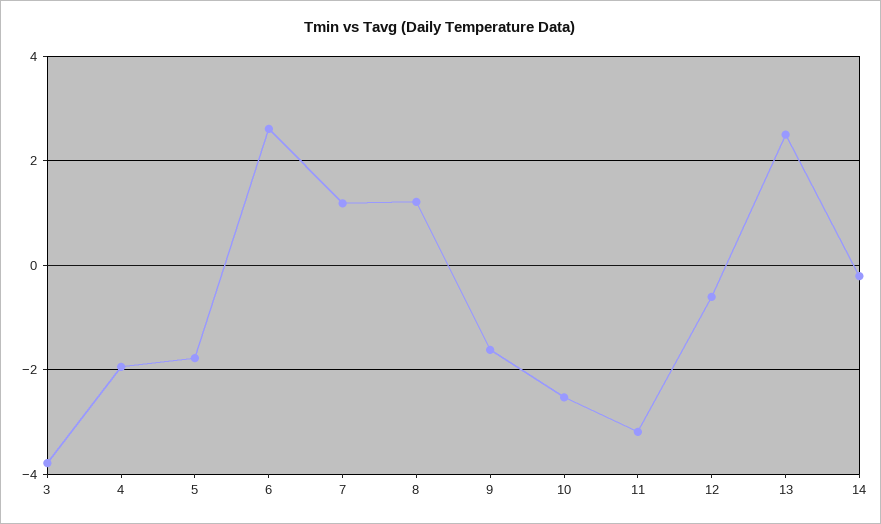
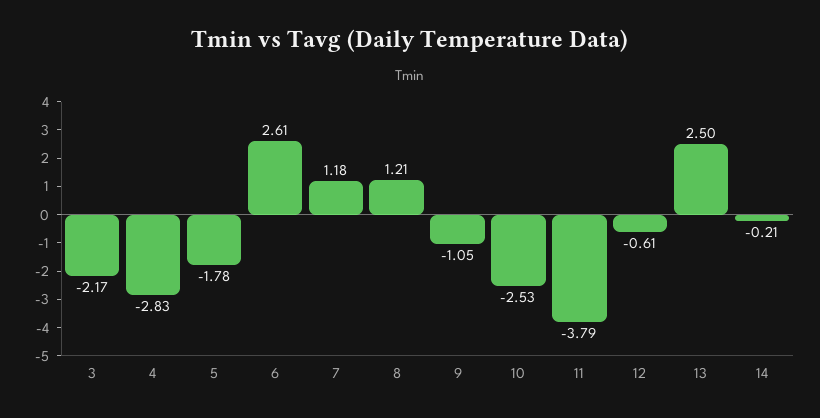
  {
-   "3": -3.8,
+   "3": -2.17,
-   "4": -2,
+   "4": -2.83,
    "5": -1.78,
    "6": 2.61,
    "7": 1.18,
    "8": 1.21,
-   "9": -1.6,
+   "9": -1.05,
    "10": -2.53,
-   "11": -3.2,
+   "11": -3.79,
    "12": -0.61,
    "13": 2.5,
    "14": -0.21
  }

